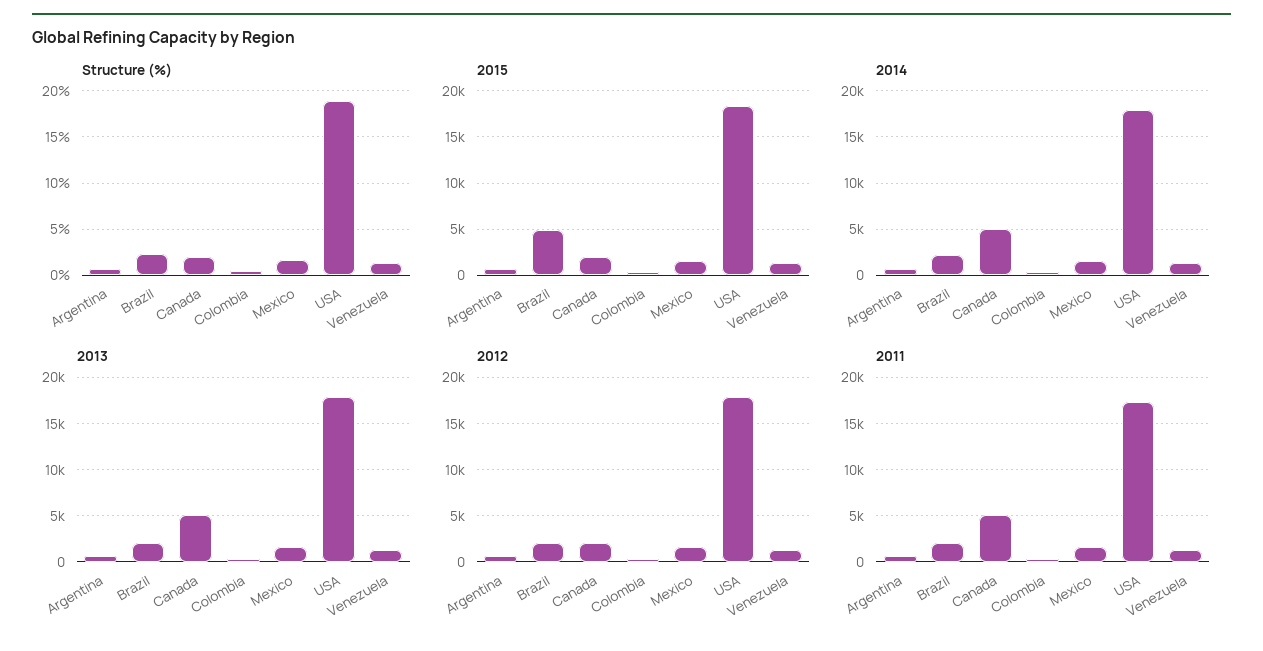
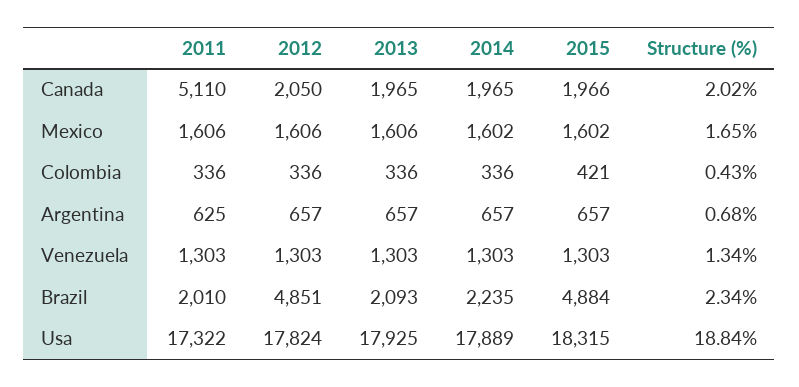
  {
    "Structure (%)": {
      "Argentina": 0.68,
      "Brazil": 2.34,
      "Canada": 2.02,
      "Colombia": 0.43,
      "Mexico": 1.65,
      "USA": 18.84,
      "Venezuela": 1.34
    },
    "2015": {
      "Argentina": 657,
      "Brazil": 4884,
      "Canada": 1966,
      "Colombia": 421,
      "Mexico": 1602,
      "USA": 18315,
      "Venezuela": 1303
    },
    "2014": {
      "Argentina": 657,
      "Brazil": 2235,
-     "Canada": 5000,
+     "Canada": 1965,
      "Colombia": 336,
      "Mexico": 1602,
      "USA": 17889,
      "Venezuela": 1303
    },
    "2013": {
      "Argentina": 657,
      "Brazil": 2093,
-     "Canada": 5000,
+     "Canada": 1965,
      "Colombia": 336,
      "Mexico": 1606,
      "USA": 17925,
      "Venezuela": 1303
    },
    "2012": {
      "Argentina": 657,
-     "Brazil": 2000,
+     "Brazil": 4851,
      "Canada": 2050,
      "Colombia": 336,
      "Mexico": 1606,
      "USA": 17824,
      "Venezuela": 1303
    },
    "2011": {
      "Argentina": 625,
      "Brazil": 2010,
      "Canada": 5110,
      "Colombia": 336,
      "Mexico": 1606,
      "USA": 17322,
      "Venezuela": 1303
    }
  }

